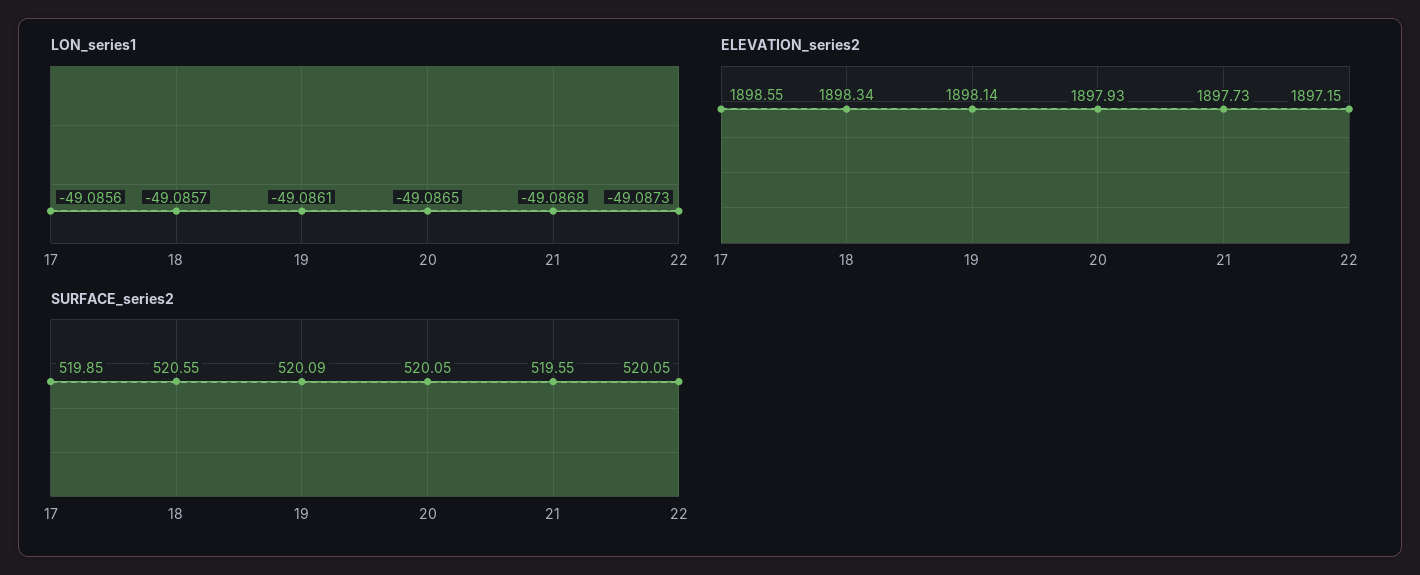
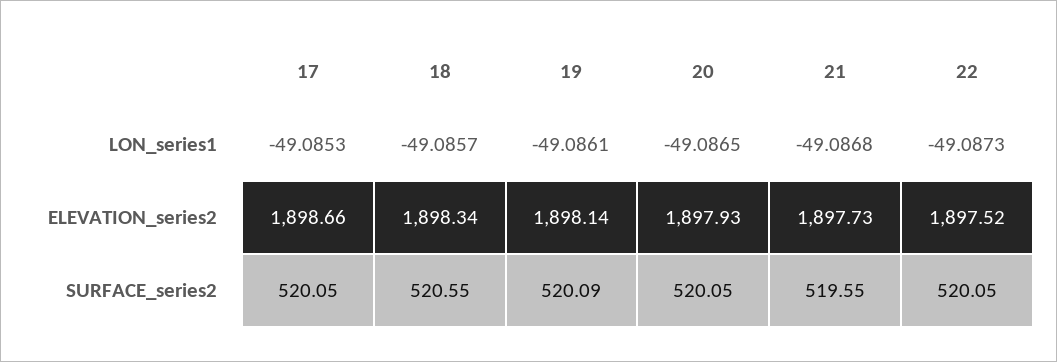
  {
    "LON_series1": {
-     "17": -49.0856,
+     "17": -49.0853,
      "18": -49.0857,
      "19": -49.0861,
      "20": -49.0865,
      "21": -49.0868,
      "22": -49.0873
    },
    "ELEVATION_series2": {
-     "17": 1898.55,
+     "17": 1898.66,
      "18": 1898.34,
      "19": 1898.14,
      "20": 1897.93,
      "21": 1897.73,
-     "22": 1897.15
+     "22": 1897.52
    },
    "SURFACE_series2": {
-     "17": 519.85,
+     "17": 520.05,
      "18": 520.55,
      "19": 520.09,
      "20": 520.05,
      "21": 519.55,
      "22": 520.05
    }
  }

